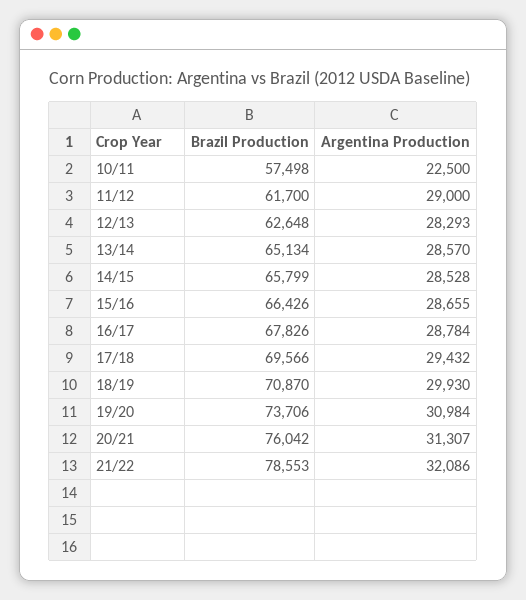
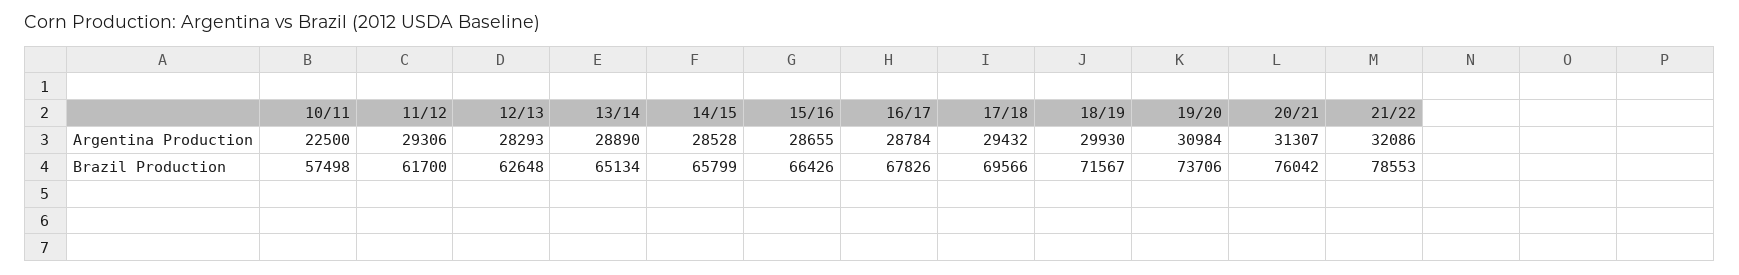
  {
    "Brazil Production": {
      "10/11": 57498,
      "11/12": 61700,
      "12/13": 62648,
      "13/14": 65134,
      "14/15": 65799,
      "15/16": 66426,
      "16/17": 67826,
      "17/18": 69566,
-     "18/19": 70870,
+     "18/19": 71567,
      "19/20": 73706,
      "20/21": 76042,
      "21/22": 78553
    },
    "Argentina Production": {
      "10/11": 22500,
-     "11/12": 29000,
+     "11/12": 29306,
      "12/13": 28293,
-     "13/14": 28570,
+     "13/14": 28890,
      "14/15": 28528,
      "15/16": 28655,
      "16/17": 28784,
      "17/18": 29432,
      "18/19": 29930,
      "19/20": 30984,
      "20/21": 31307,
      "21/22": 32086
    }
  }

